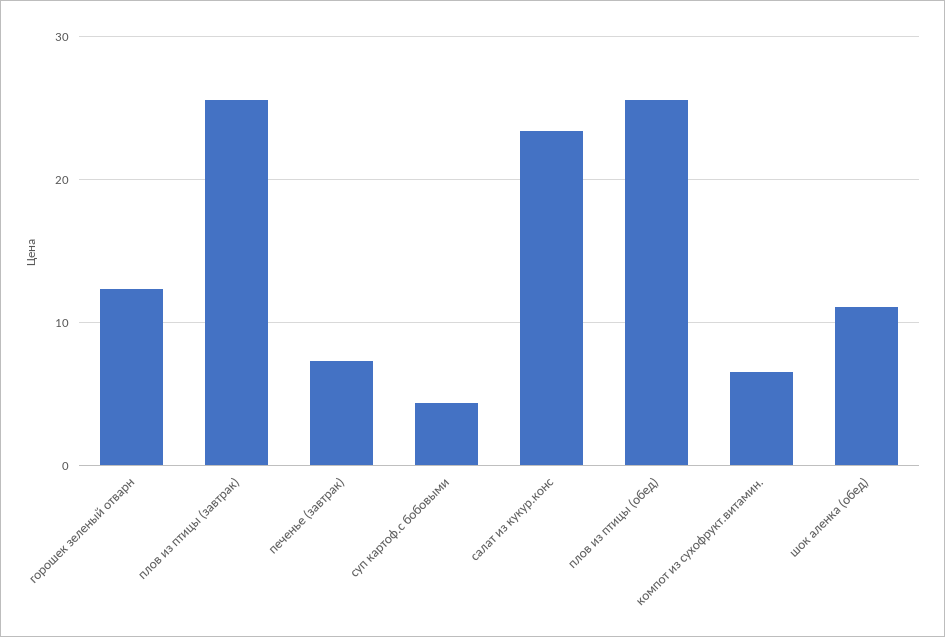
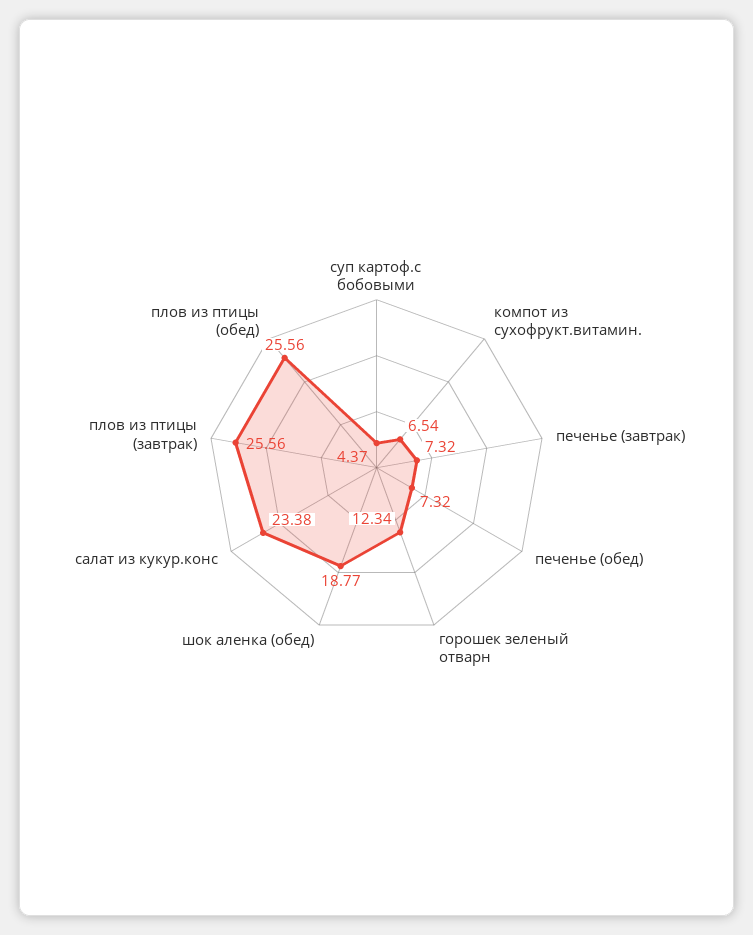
  {
    "горошек зеленый отварн": 12.34,
    "плов из птицы (завтрак)": 25.56,
    "печенье (завтрак)": 7.32,
    "суп картоф.с бобовыми": 4.37,
    "салат из кукур.конс": 23.38,
    "плов из птицы (обед)": 25.56,
    "компот из сухофрукт.витамин.": 6.54,
-   "шок аленка (обед)": 11
+   "шок аленка (обед)": 18.77,
+   "печенье (обед)": 7.32
  }

